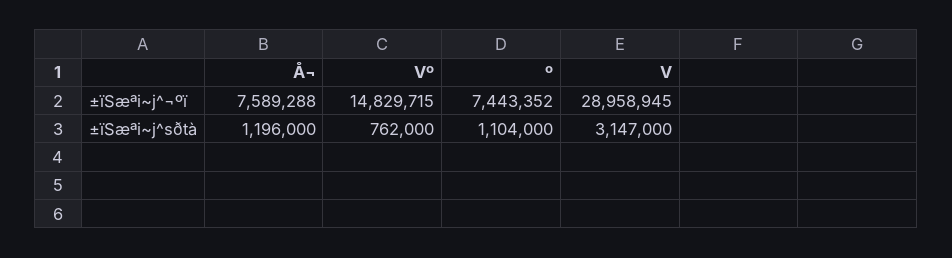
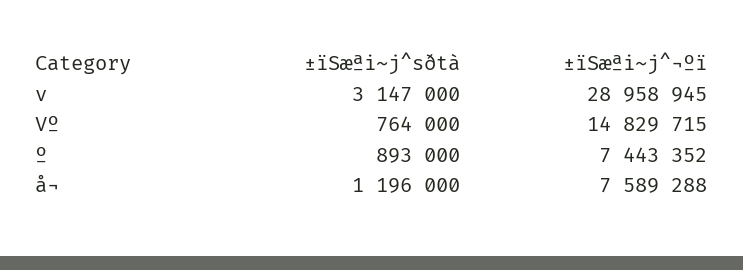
  {
    "Å¬": {
      "±ïSæªi~j^¬ºï": 7589288,
      "±ïSæªi~j^sðtà": 1196000
    },
    "Vº": {
      "±ïSæªi~j^¬ºï": 14829715,
-     "±ïSæªi~j^sðtà": 762000
+     "±ïSæªi~j^sðtà": 764000
    },
    "º": {
      "±ïSæªi~j^¬ºï": 7443352,
-     "±ïSæªi~j^sðtà": 1104000
+     "±ïSæªi~j^sðtà": 893000
    },
    "V": {
      "±ïSæªi~j^¬ºï": 28958945,
      "±ïSæªi~j^sðtà": 3147000
    }
  }

